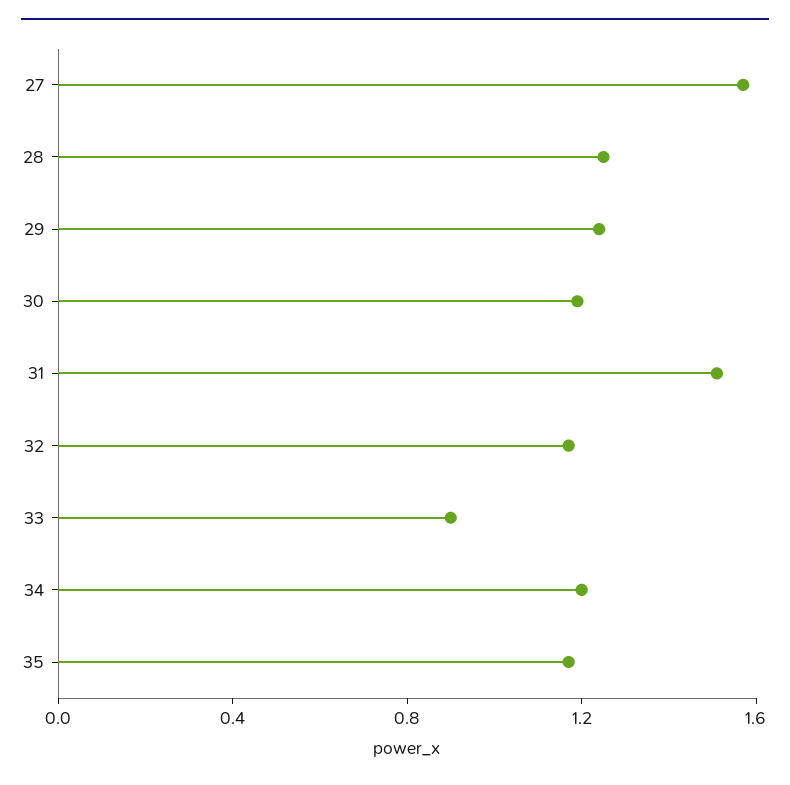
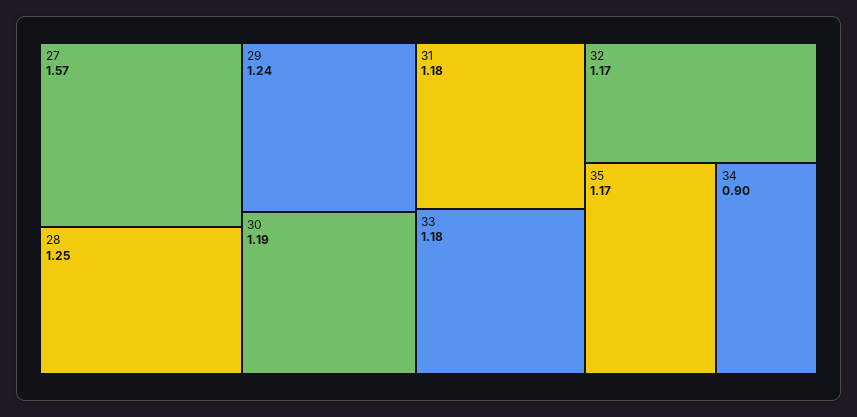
  {
    "27": 1.57,
    "28": 1.25,
    "29": 1.24,
    "30": 1.19,
-   "31": 1.5,
+   "31": 1.18,
    "32": 1.17,
-   "33": 0.9,
+   "33": 1.18,
-   "34": 1.2,
+   "34": 0.9,
    "35": 1.17
  }

